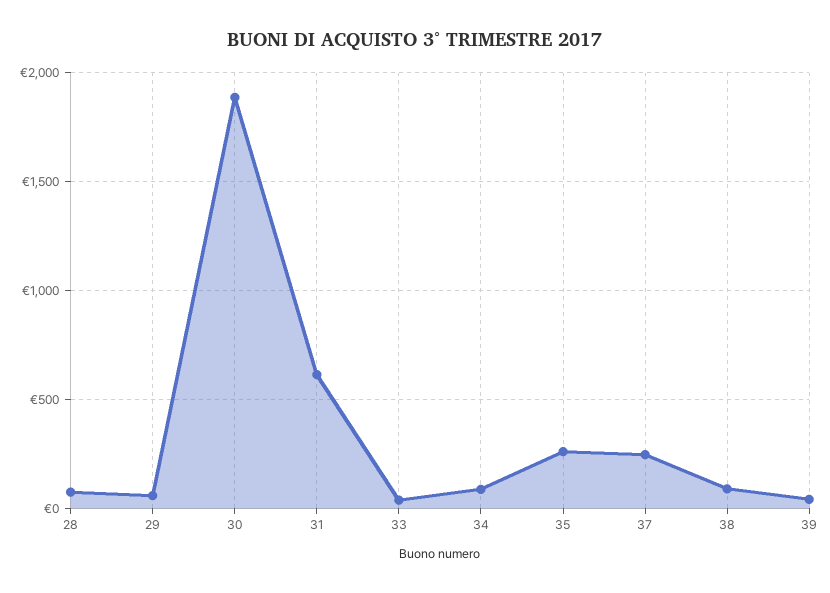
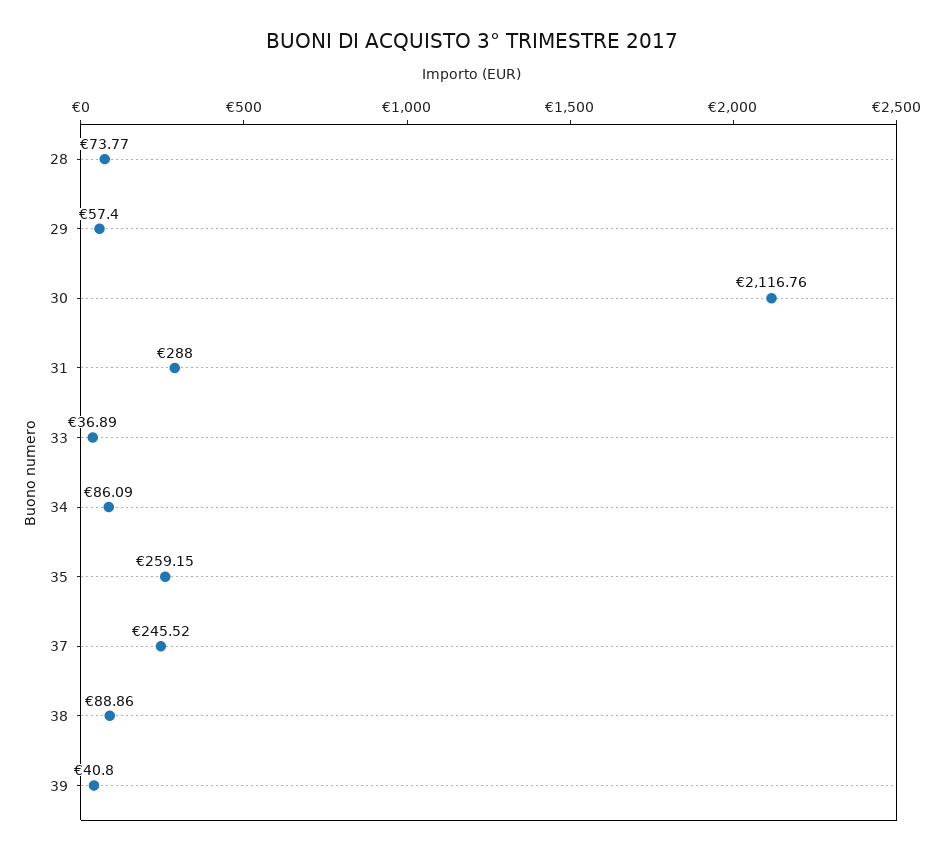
  {
    "28": 73.77,
    "29": 57.4,
-   "30": 1900,
+   "30": 2116.76,
-   "31": 600,
+   "31": 288,
    "33": 36.89,
    "34": 86.09,
    "35": 259.15,
    "37": 245.52,
    "38": 88.86,
    "39": 40.8
  }

